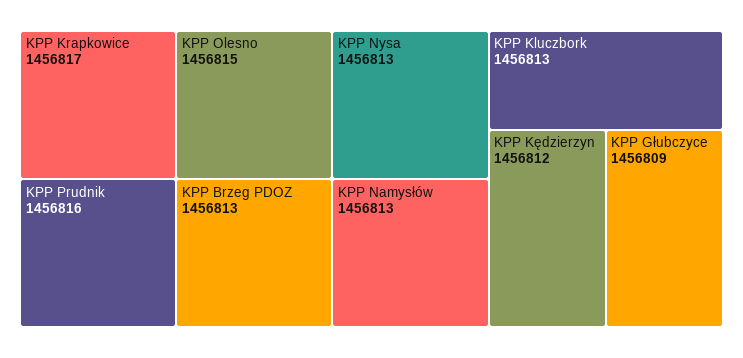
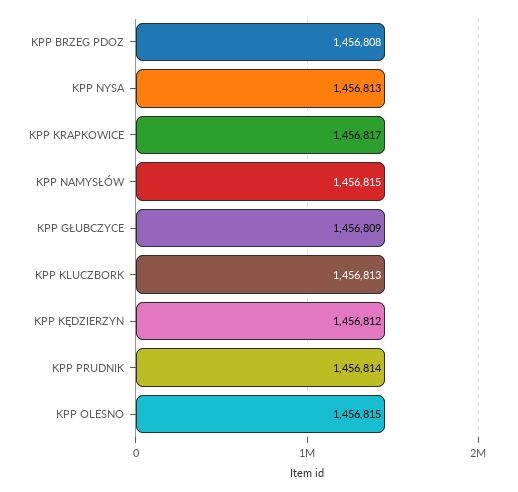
  {
    "KPP Krapkowice": 1456817,
-   "KPP Prudnik": 1456816,
+   "KPP Prudnik": 1456814,
    "KPP Olesno": 1456815,
-   "KPP Brzeg PDOZ": 1456813,
+   "KPP Brzeg PDOZ": 1456808,
    "KPP Nysa": 1456813,
-   "KPP Namysłów": 1456813,
+   "KPP Namysłów": 1456815,
    "KPP Kluczbork": 1456813,
    "KPP Kędzierzyn": 1456812,
    "KPP Głubczyce": 1456809
  }

